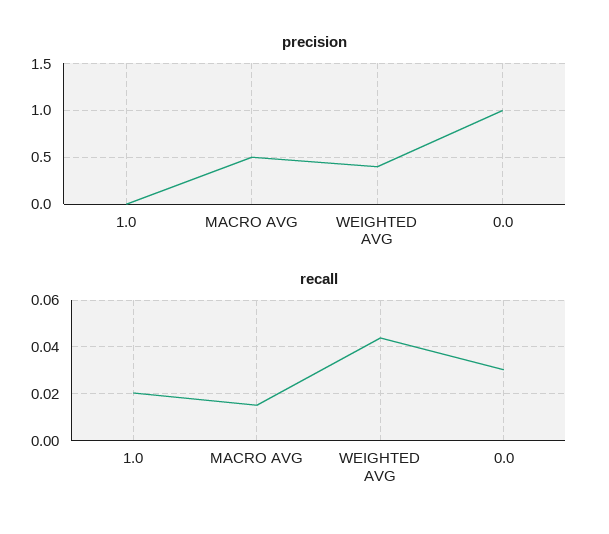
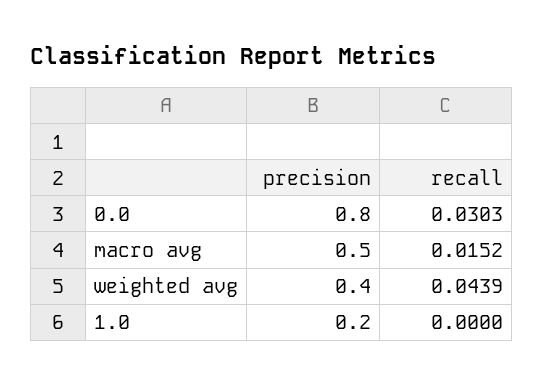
  {
    "precision": {
-     "1.0": 0,
+     "1.0": 0.2,
      "MACRO AVG": 0.5,
      "WEIGHTED AVG": 0.4,
-     "0.0": 1
+     "0.0": 0.8
    },
    "recall": {
-     "1.0": 0.02,
+     "1.0": 0,
      "MACRO AVG": 0.0152,
      "WEIGHTED AVG": 0.0439,
      "0.0": 0.0303
    }
  }

